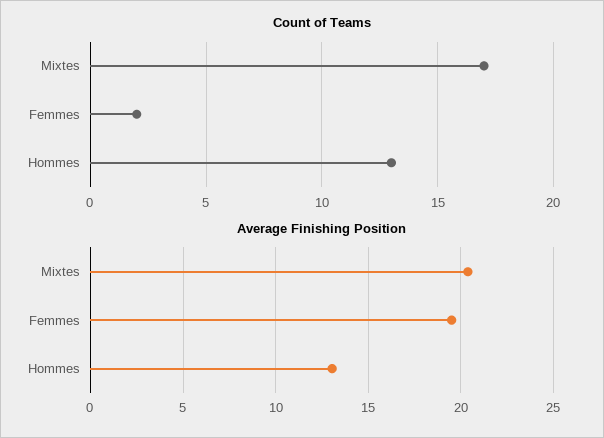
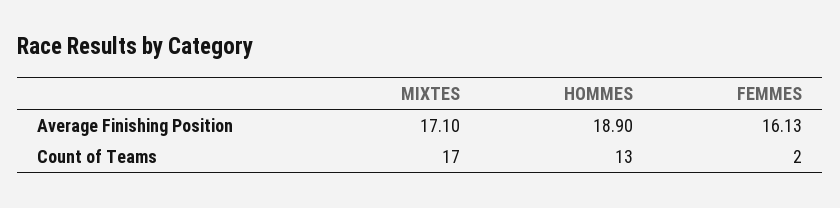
  {
    "Count of Teams": {
      "Mixtes": 17,
      "Femmes": 2,
      "Hommes": 13
    },
    "Average Finishing Position": {
-     "Mixtes": 20.5,
+     "Mixtes": 17.1,
-     "Femmes": 19.5,
+     "Femmes": 16.13,
-     "Hommes": 13
+     "Hommes": 18.9
    }
  }

